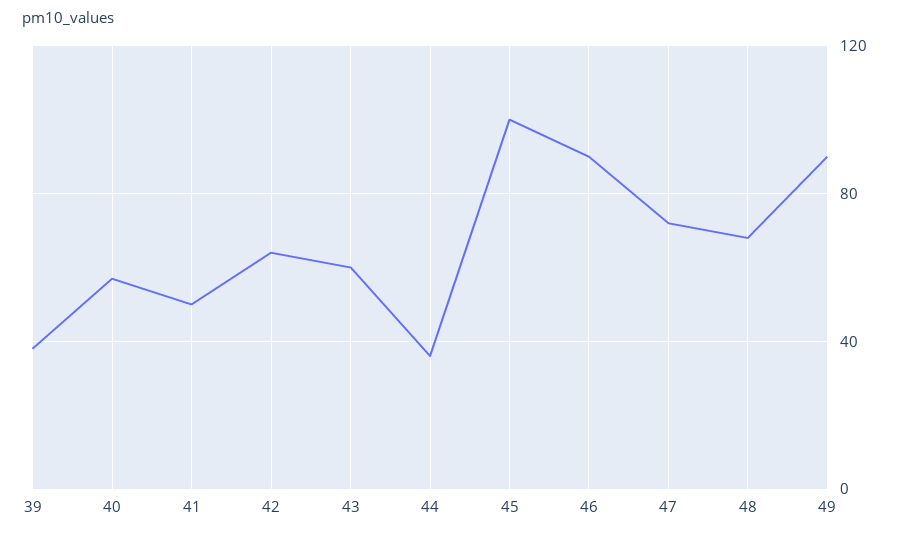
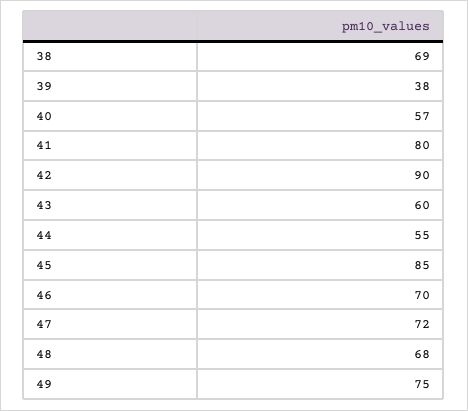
  {
    "39": 38,
    "40": 57,
-   "41": 50,
+   "41": 80,
-   "42": 65,
+   "42": 90,
    "43": 60,
-   "44": 35,
+   "44": 55,
-   "45": 100,
+   "45": 85,
-   "46": 90,
+   "46": 70,
    "47": 72,
    "48": 68,
-   "49": 90
+   "49": 75,
+   "38": 69
  }

